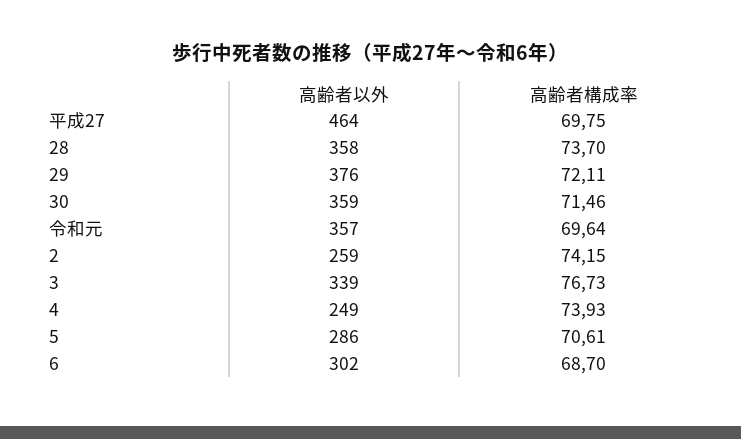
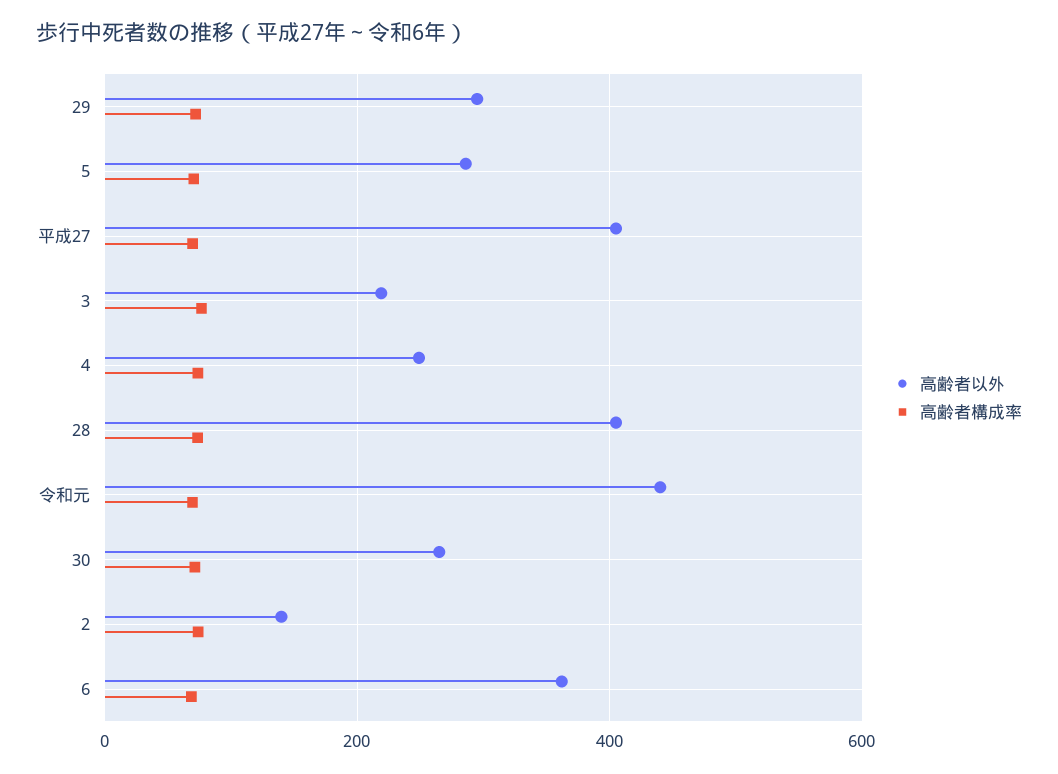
  {
    "高齢者以外": {
-     "平成27": 464,
+     "平成27": 400,
-     "28": 358,
+     "28": 400,
-     "29": 376,
+     "29": 300,
-     "30": 359,
+     "30": 260,
-     "令和元": 357,
+     "令和元": 440,
-     "2": 259,
+     "2": 140,
-     "3": 339,
+     "3": 220,
      "4": 249,
      "5": 286,
-     "6": 302
+     "6": 360
    },
    "高齢者構成率": {
      "平成27": 69.75,
      "28": 73.7,
      "29": 72.11,
      "30": 71.46,
      "令和元": 69.64,
      "2": 74.15,
      "3": 76.73,
      "4": 73.93,
      "5": 70.61,
      "6": 68.7
    }
  }

